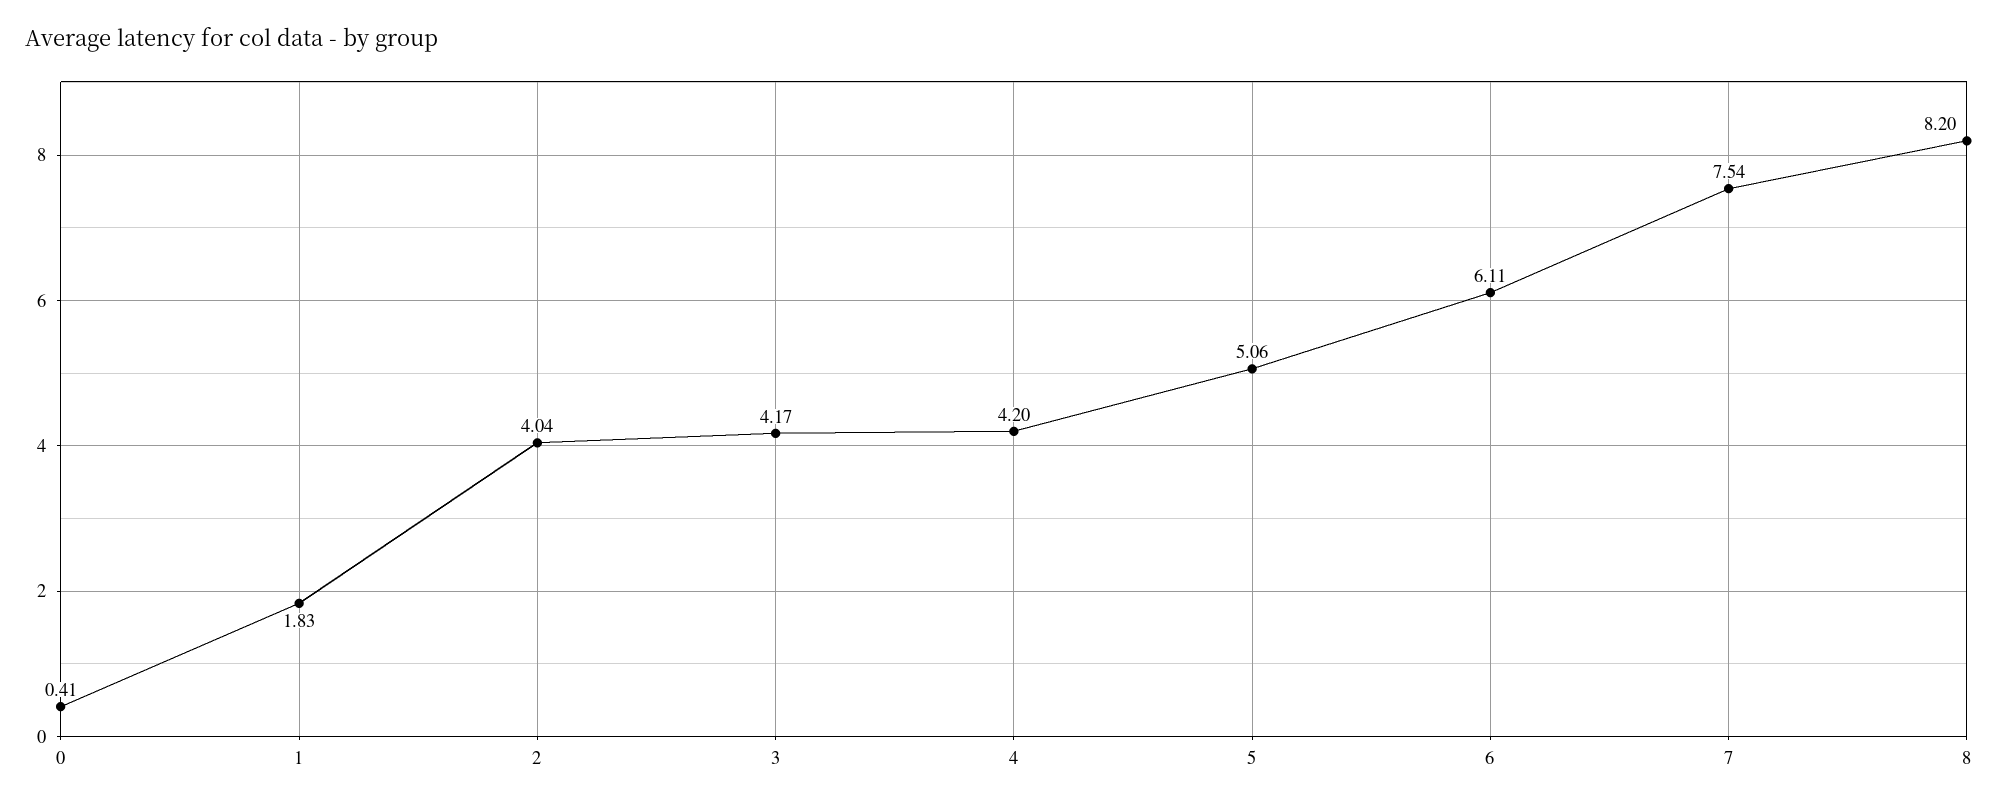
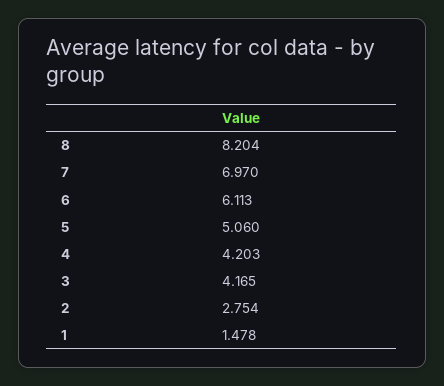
  {
-   "0": 0.41,
-   "1": 1.83,
+   "1": 1.478,
-   "2": 4.04,
+   "2": 2.754,
    "3": 4.165,
    "4": 4.203,
    "5": 5.06,
    "6": 6.113,
-   "7": 7.54,
+   "7": 6.97,
    "8": 8.204
  }

